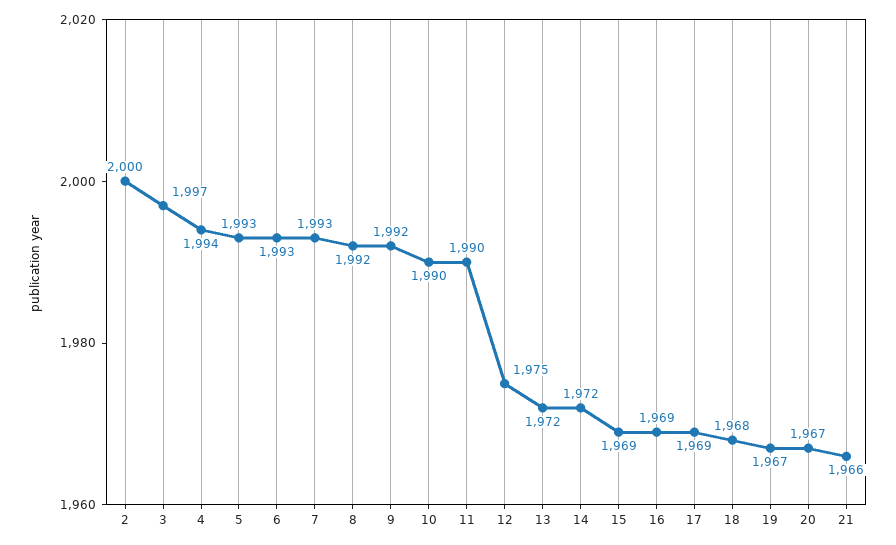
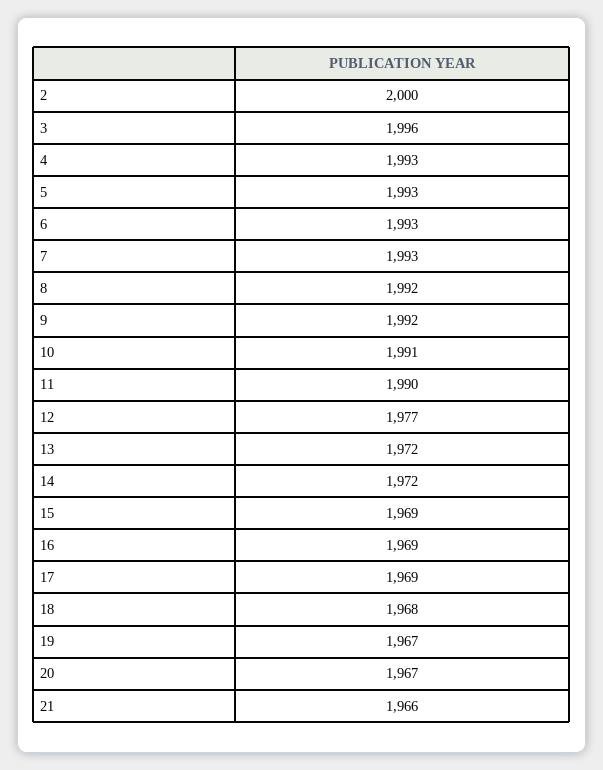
  {
    "2": 2000,
-   "3": 1997,
+   "3": 1996,
-   "4": 1994,
+   "4": 1993,
    "5": 1993,
    "6": 1993,
    "7": 1993,
    "8": 1992,
    "9": 1992,
-   "10": 1990,
+   "10": 1991,
    "11": 1990,
-   "12": 1975,
+   "12": 1977,
    "13": 1972,
    "14": 1972,
    "15": 1969,
    "16": 1969,
    "17": 1969,
    "18": 1968,
    "19": 1967,
    "20": 1967,
    "21": 1966
  }

